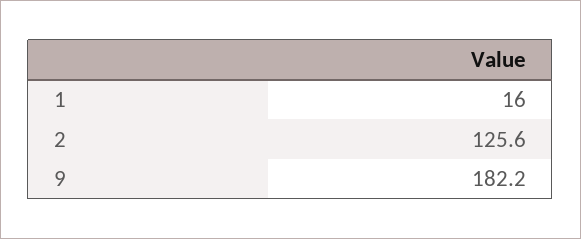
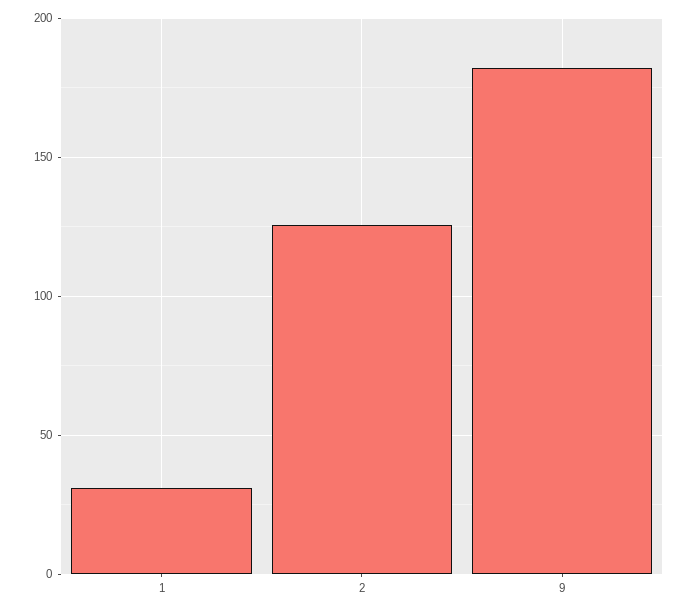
  {
-   "1": 16,
+   "1": 30,
    "2": 125.6,
    "9": 182.2
  }

